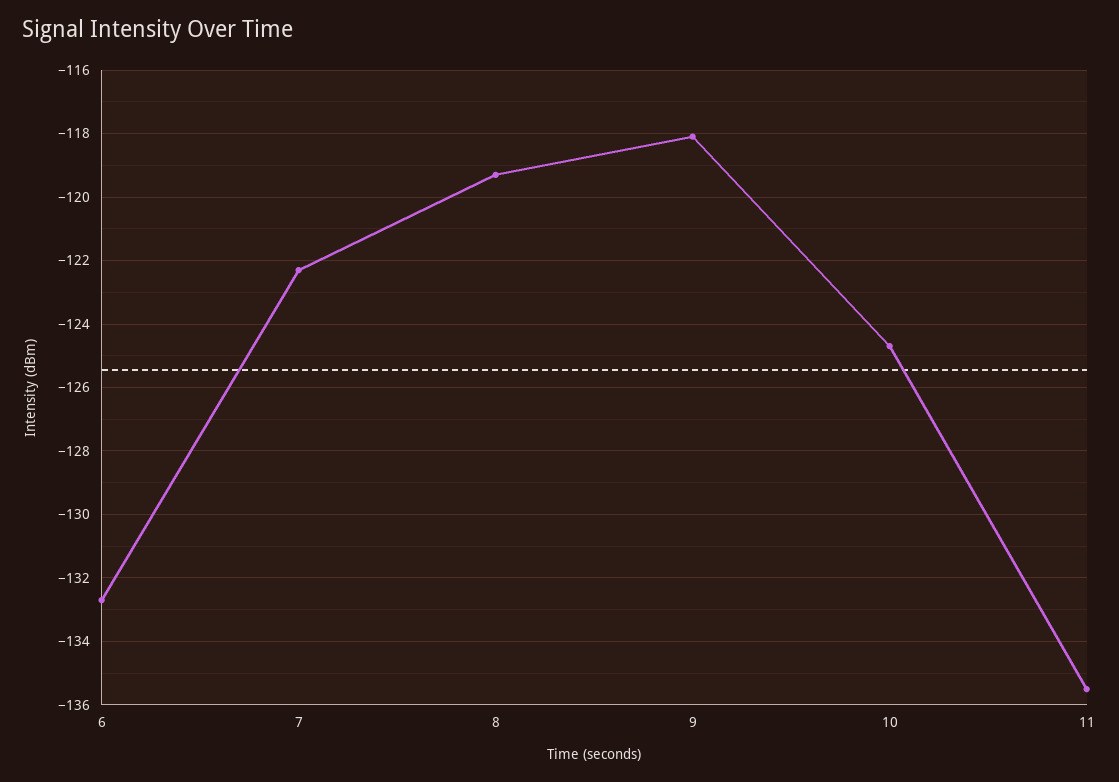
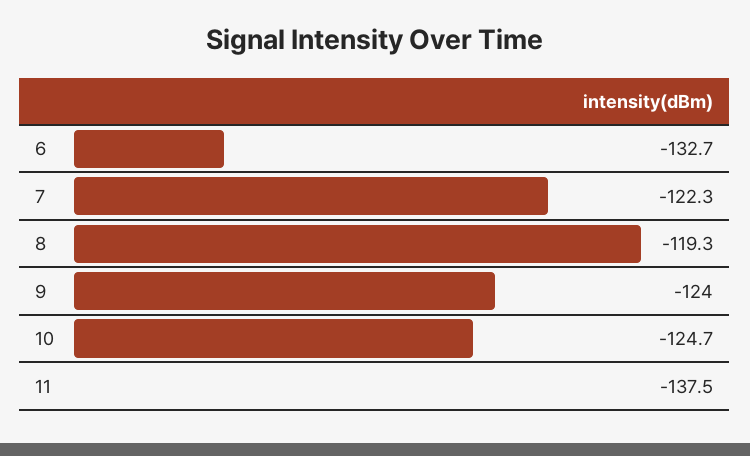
  {
    "6": -132.7,
    "7": -122.3,
    "8": -119.3,
-   "9": -118,
+   "9": -124,
    "10": -124.7,
-   "11": -135.5
+   "11": -137.5
  }

